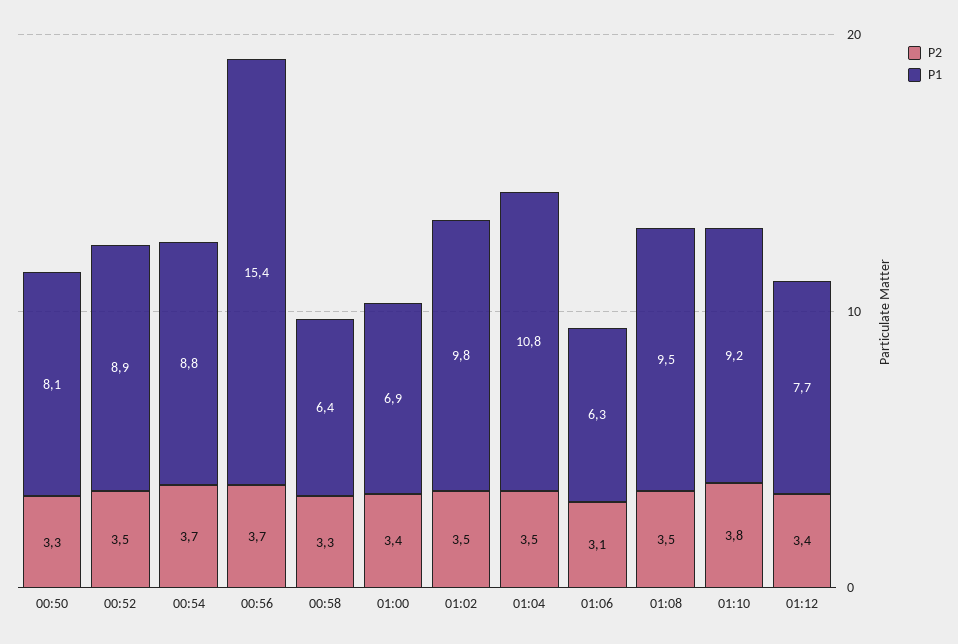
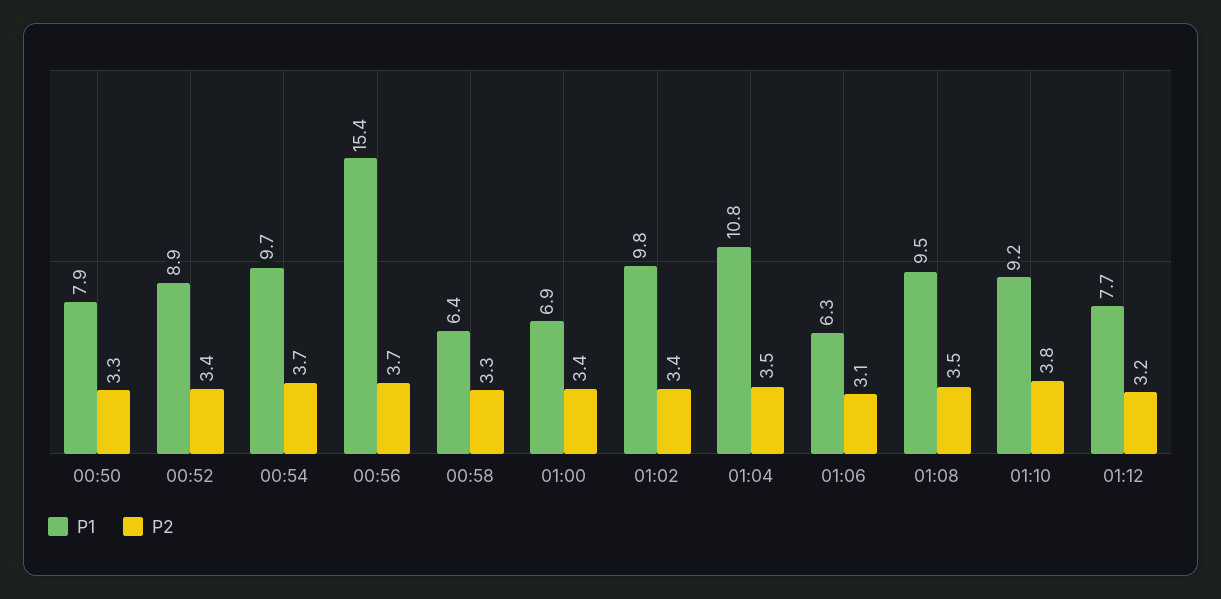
  {
    "P2": {
      "00:50": 3.3,
-     "00:52": 3.5,
+     "00:52": 3.4,
      "00:54": 3.7,
      "00:56": 3.7,
      "00:58": 3.3,
      "01:00": 3.4,
-     "01:02": 3.5,
+     "01:02": 3.4,
      "01:04": 3.5,
      "01:06": 3.1,
      "01:08": 3.5,
      "01:10": 3.8,
-     "01:12": 3.4
+     "01:12": 3.2
    },
    "P1": {
-     "00:50": 8.1,
+     "00:50": 7.9,
      "00:52": 8.9,
-     "00:54": 8.8,
+     "00:54": 9.7,
      "00:56": 15.4,
      "00:58": 6.4,
      "01:00": 6.9,
      "01:02": 9.8,
      "01:04": 10.8,
      "01:06": 6.3,
      "01:08": 9.5,
      "01:10": 9.2,
      "01:12": 7.7
    }
  }

